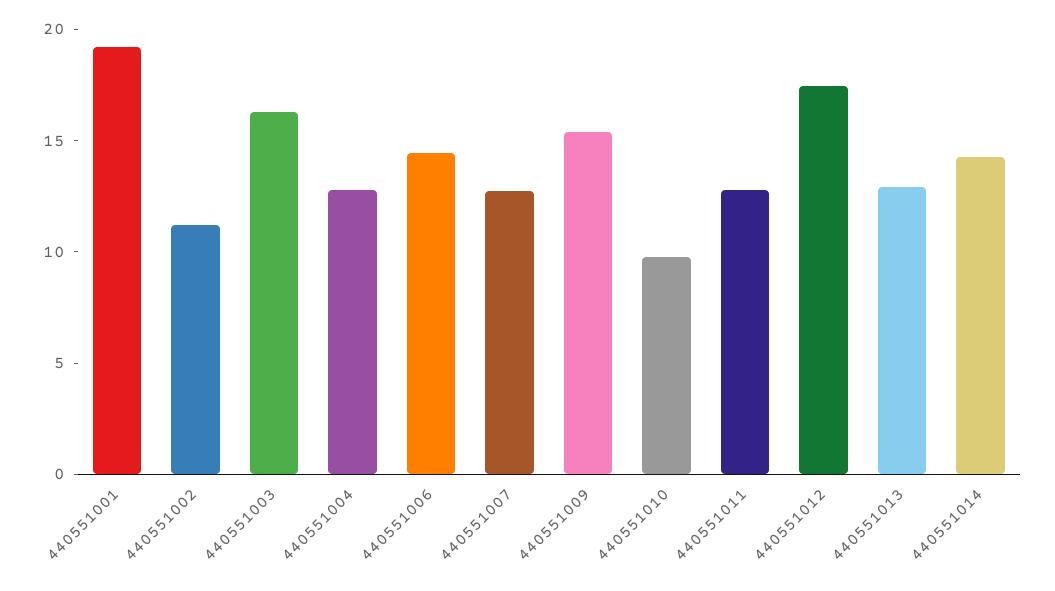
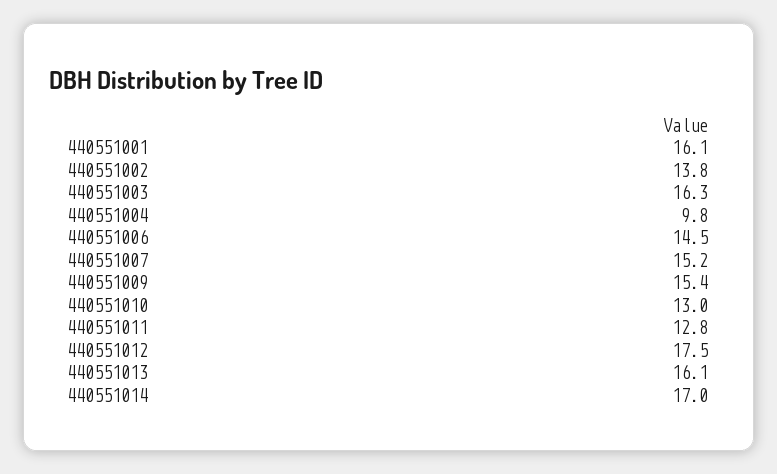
  {
-   "440551001": 19,
+   "440551001": 16.1,
-   "440551002": 11,
+   "440551002": 13.8,
    "440551003": 16.3,
-   "440551004": 13,
+   "440551004": 9.8,
    "440551006": 14.5,
-   "440551007": 13,
+   "440551007": 15.2,
    "440551009": 15.4,
-   "440551010": 10,
+   "440551010": 13,
    "440551011": 12.8,
    "440551012": 17.5,
-   "440551013": 13,
+   "440551013": 16.1,
-   "440551014": 14
+   "440551014": 17
  }

